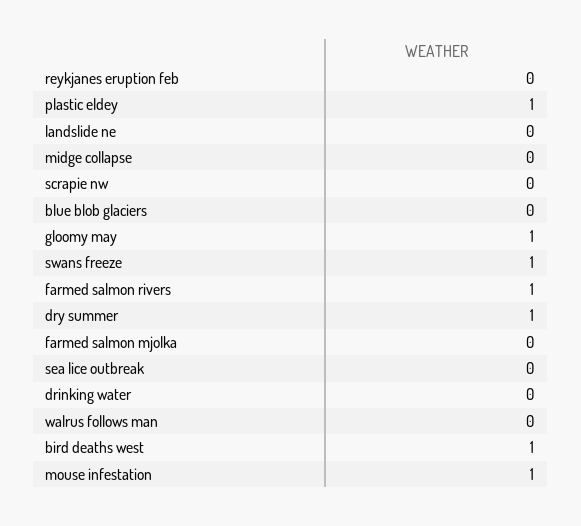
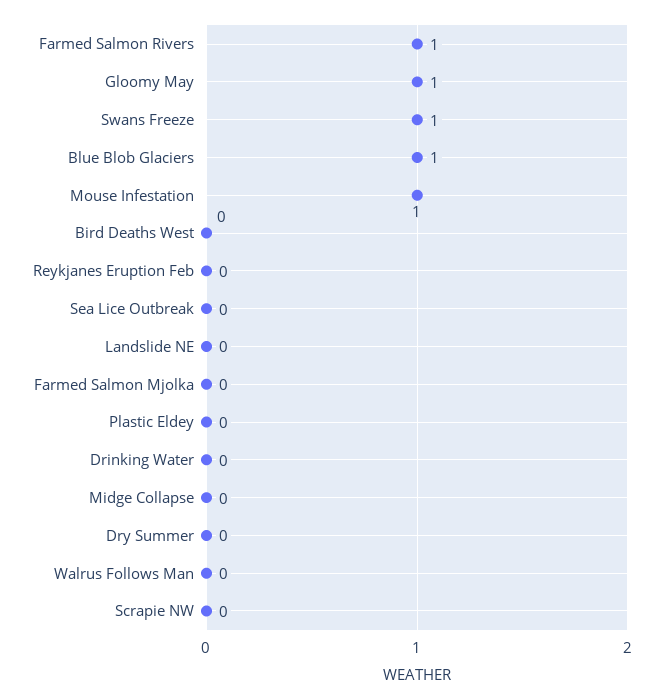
  {
    "reykjanes eruption feb": 0,
-   "plastic eldey": 1,
+   "plastic eldey": 0,
    "landslide ne": 0,
    "midge collapse": 0,
    "scrapie nw": 0,
-   "blue blob glaciers": 0,
+   "blue blob glaciers": 1,
    "gloomy may": 1,
    "swans freeze": 1,
    "farmed salmon rivers": 1,
-   "dry summer": 1,
+   "dry summer": 0,
    "farmed salmon mjolka": 0,
    "sea lice outbreak": 0,
    "drinking water": 0,
    "walrus follows man": 0,
-   "bird deaths west": 1,
+   "bird deaths west": 0,
    "mouse infestation": 1
  }

